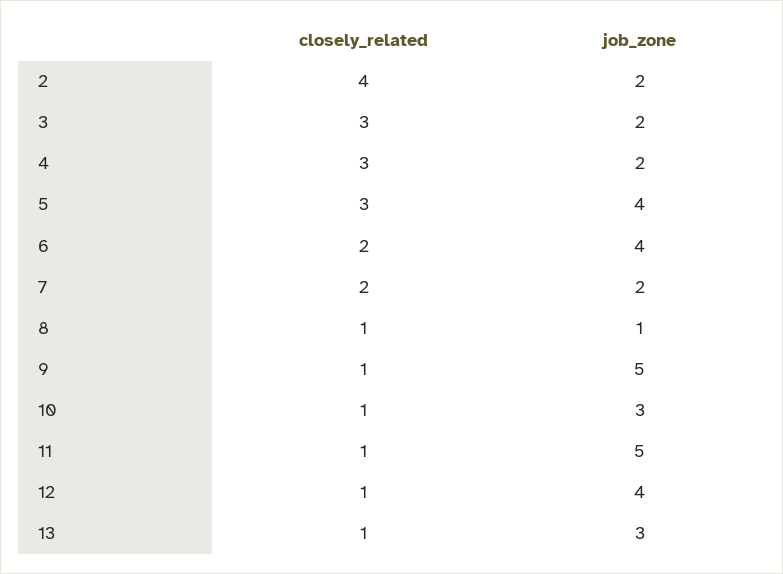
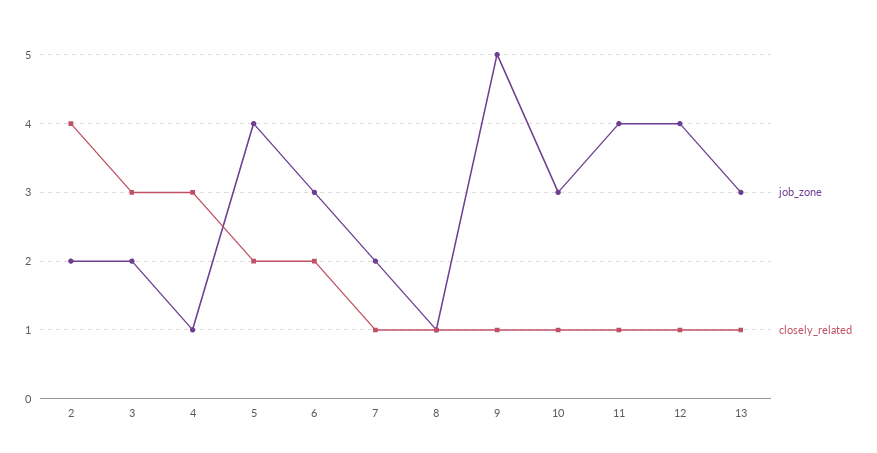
  {
    "closely_related": {
      "2": 4,
      "3": 3,
      "4": 3,
-     "5": 3,
+     "5": 2,
      "6": 2,
-     "7": 2,
+     "7": 1,
      "8": 1,
      "9": 1,
      "10": 1,
      "11": 1,
      "12": 1,
      "13": 1
    },
    "job_zone": {
      "2": 2,
      "3": 2,
-     "4": 2,
+     "4": 1,
      "5": 4,
-     "6": 4,
+     "6": 3,
      "7": 2,
      "8": 1,
      "9": 5,
      "10": 3,
-     "11": 5,
+     "11": 4,
      "12": 4,
      "13": 3
    }
  }

